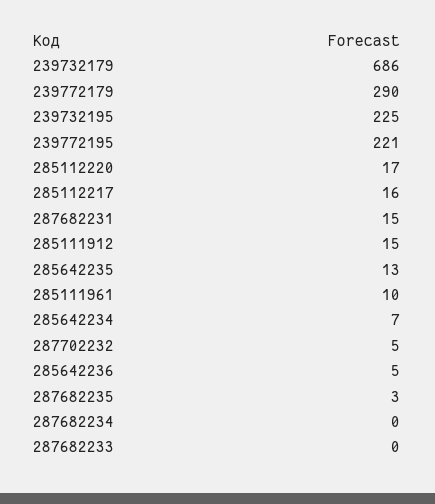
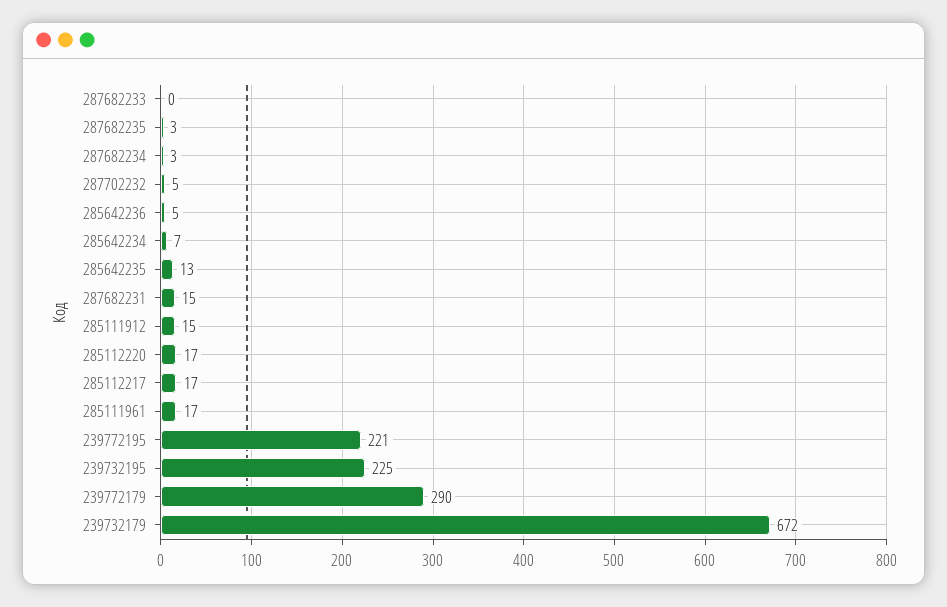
  {
-   "239732179": 686,
+   "239732179": 672,
    "239772179": 290,
    "239732195": 225,
    "239772195": 221,
    "285112220": 17,
-   "285112217": 16,
+   "285112217": 17,
    "287682231": 15,
    "285111912": 15,
    "285642235": 13,
-   "285111961": 10,
+   "285111961": 17,
    "285642234": 7,
    "287702232": 5,
    "285642236": 5,
    "287682235": 3,
-   "287682234": 0,
+   "287682234": 3,
    "287682233": 0
  }

